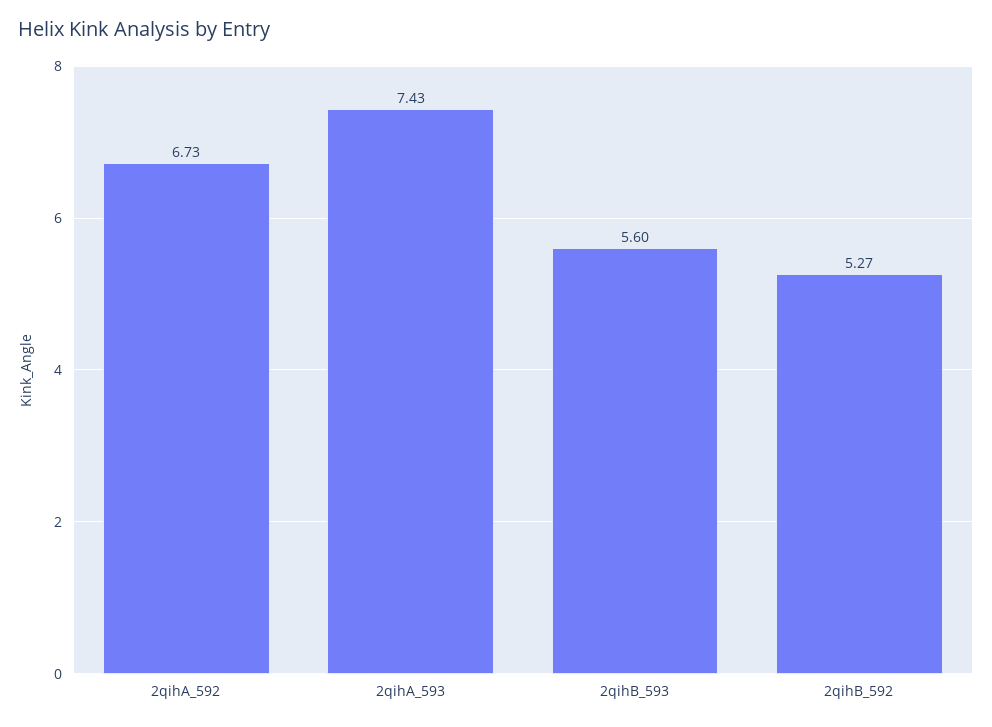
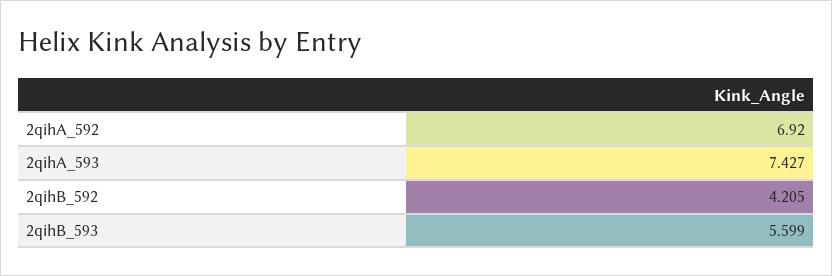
  {
-   "2qihA_592": 6.73,
+   "2qihA_592": 6.92,
    "2qihA_593": 7.427,
    "2qihB_593": 5.599,
-   "2qihB_592": 5.27
+   "2qihB_592": 4.205
  }

